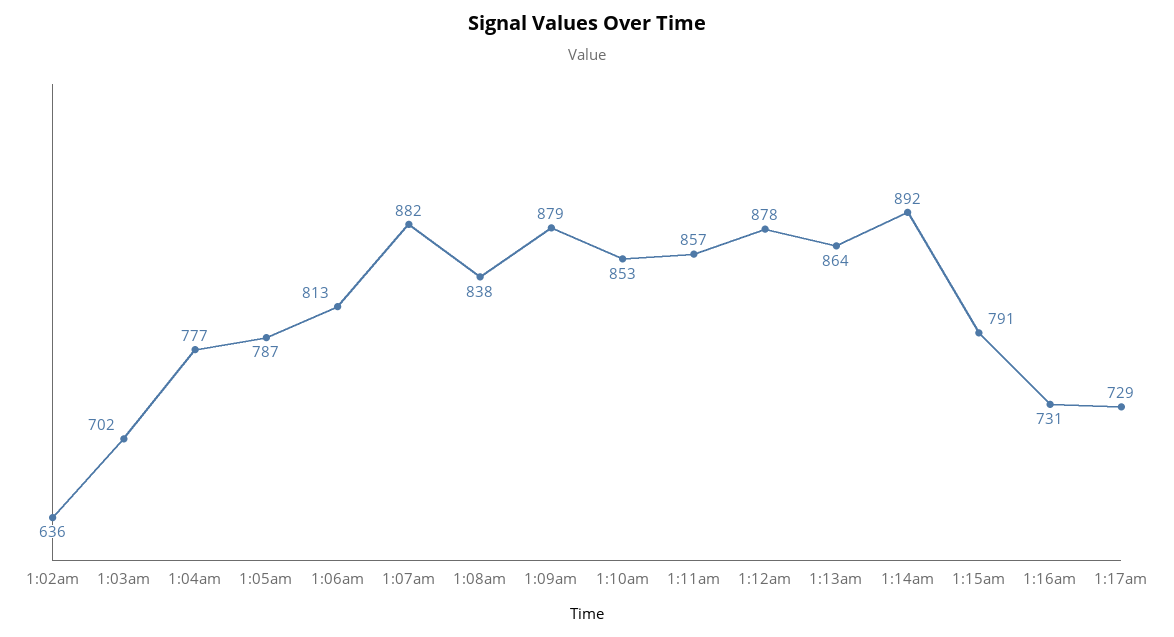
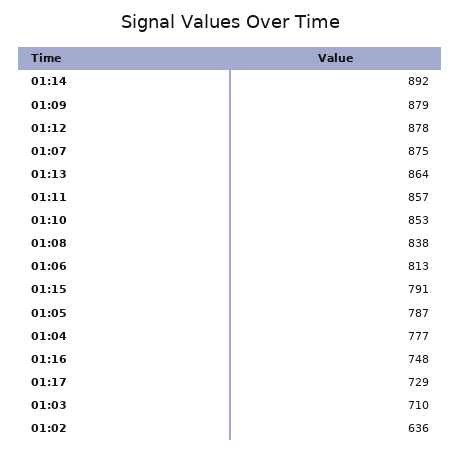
  {
    "1:02am": 636,
-   "1:03am": 702,
+   "1:03am": 710,
    "1:04am": 777,
    "1:05am": 787,
    "1:06am": 813,
-   "1:07am": 882,
+   "1:07am": 875,
    "1:08am": 838,
    "1:09am": 879,
    "1:10am": 853,
    "1:11am": 857,
    "1:12am": 878,
    "1:13am": 864,
    "1:14am": 892,
    "1:15am": 791,
-   "1:16am": 731,
+   "1:16am": 748,
    "1:17am": 729
  }

